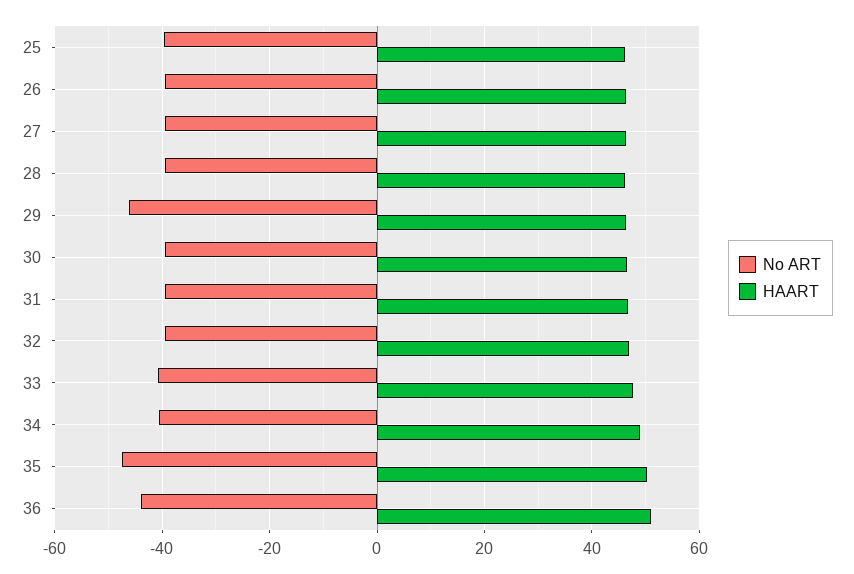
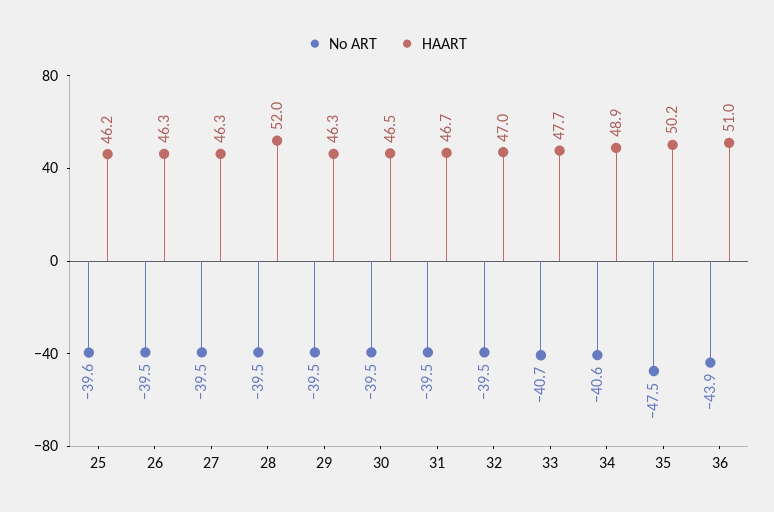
  {
    "No ART": {
      "25": -39.6,
      "26": -39.5,
      "27": -39.5,
      "28": -39.5,
-     "29": -46,
+     "29": -39.5,
      "30": -39.5,
      "31": -39.5,
      "32": -39.5,
      "33": -40.7,
      "34": -40.6,
      "35": -47.5,
      "36": -43.9
    },
    "HAART": {
      "25": 46.2,
      "26": 46.3,
      "27": 46.3,
-     "28": 46,
+     "28": 52,
      "29": 46.3,
      "30": 46.5,
      "31": 46.7,
      "32": 47,
      "33": 47.7,
      "34": 48.9,
      "35": 50.2,
      "36": 51
    }
  }

